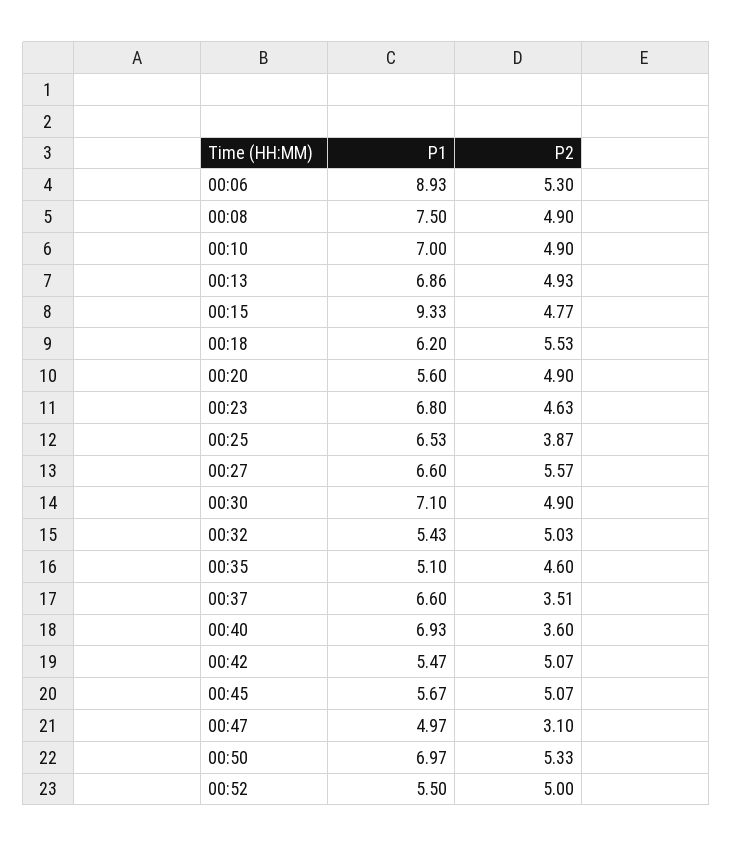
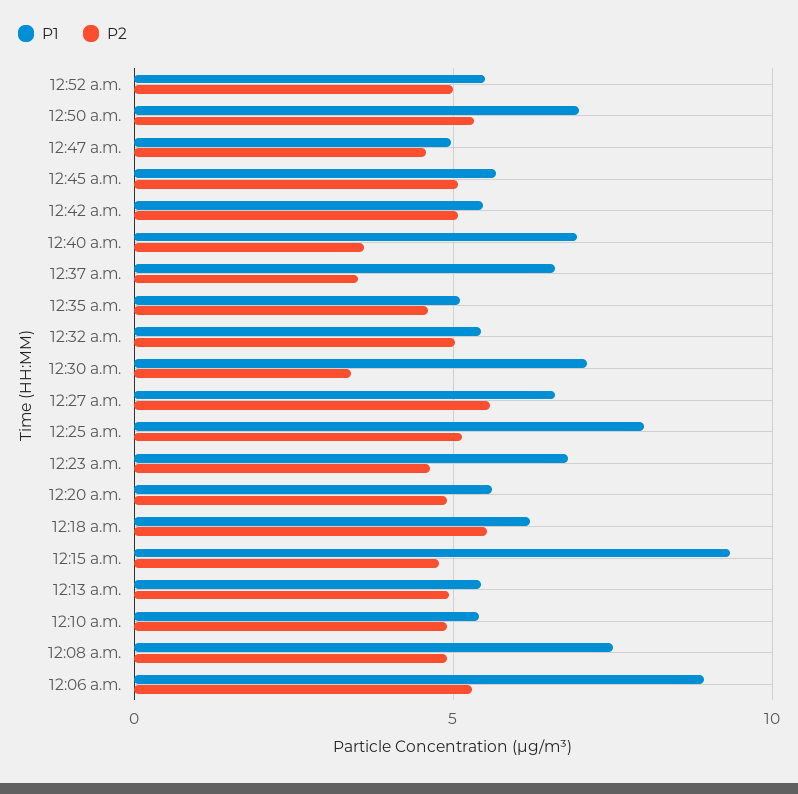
  {
    "P1": {
      "00:06": 8.93,
      "00:08": 7.5,
-     "00:10": 7,
+     "00:10": 5.5,
-     "00:13": 6.86,
+     "00:13": 5.5,
      "00:15": 9.33,
      "00:18": 6.2,
      "00:20": 5.6,
      "00:23": 6.8,
-     "00:25": 6.53,
+     "00:25": 8,
      "00:27": 6.6,
      "00:30": 7.1,
      "00:32": 5.43,
      "00:35": 5.1,
      "00:37": 6.6,
      "00:40": 6.93,
      "00:42": 5.47,
      "00:45": 5.67,
      "00:47": 4.97,
      "00:50": 6.97,
      "00:52": 5.5
    },
    "P2": {
      "00:06": 5.3,
      "00:08": 4.9,
      "00:10": 4.9,
      "00:13": 4.93,
      "00:15": 4.77,
      "00:18": 5.53,
      "00:20": 4.9,
      "00:23": 4.63,
-     "00:25": 3.87,
+     "00:25": 5,
      "00:27": 5.57,
-     "00:30": 4.9,
+     "00:30": 3.5,
      "00:32": 5.03,
      "00:35": 4.6,
      "00:37": 3.51,
      "00:40": 3.6,
      "00:42": 5.07,
      "00:45": 5.07,
-     "00:47": 3.1,
+     "00:47": 4.5,
      "00:50": 5.33,
      "00:52": 5
    }
  }

